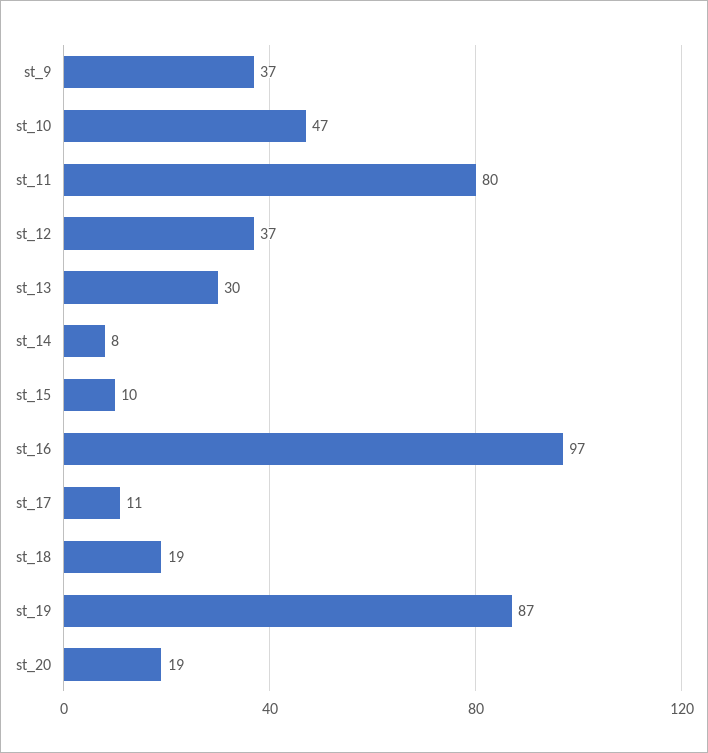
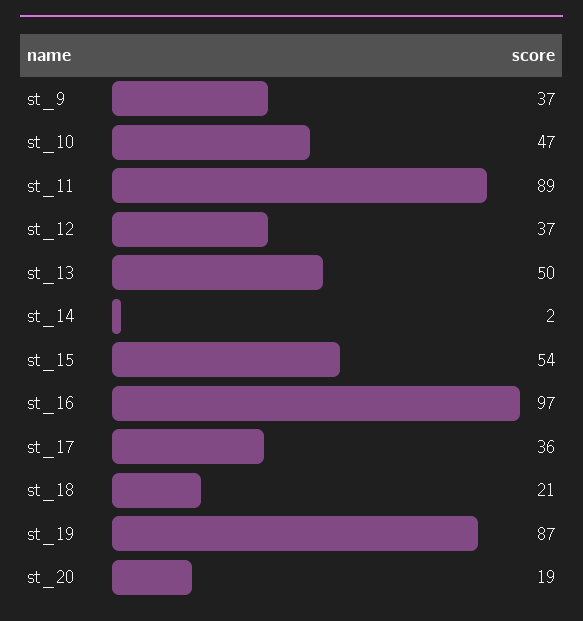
  {
    "st_9": 37,
    "st_10": 47,
-   "st_11": 80,
+   "st_11": 89,
    "st_12": 37,
-   "st_13": 30,
+   "st_13": 50,
-   "st_14": 8,
+   "st_14": 2,
-   "st_15": 10,
+   "st_15": 54,
    "st_16": 97,
-   "st_17": 11,
+   "st_17": 36,
-   "st_18": 19,
+   "st_18": 21,
    "st_19": 87,
    "st_20": 19
  }

